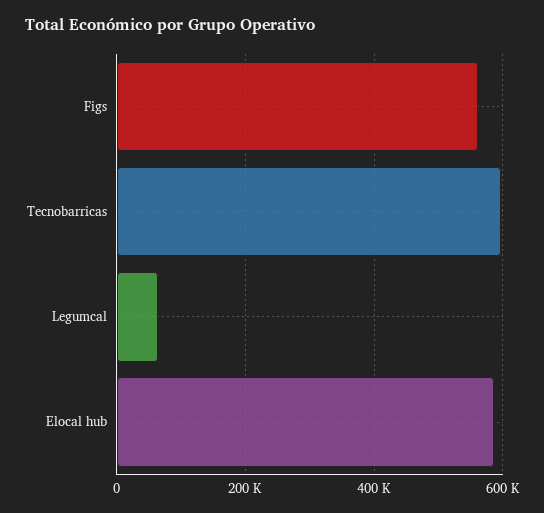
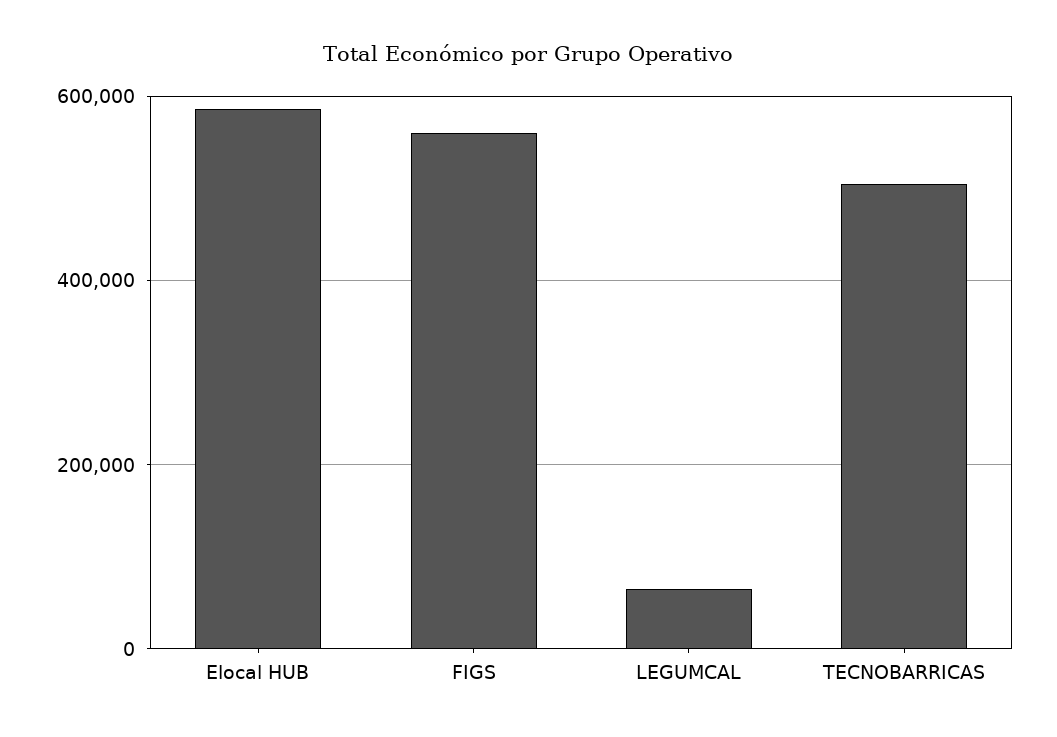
  {
    "Figs": 560000,
-   "Tecnobarricas": 600000,
+   "Tecnobarricas": 500000,
    "Legumcal": 60000,
    "Elocal hub": 580000
  }

